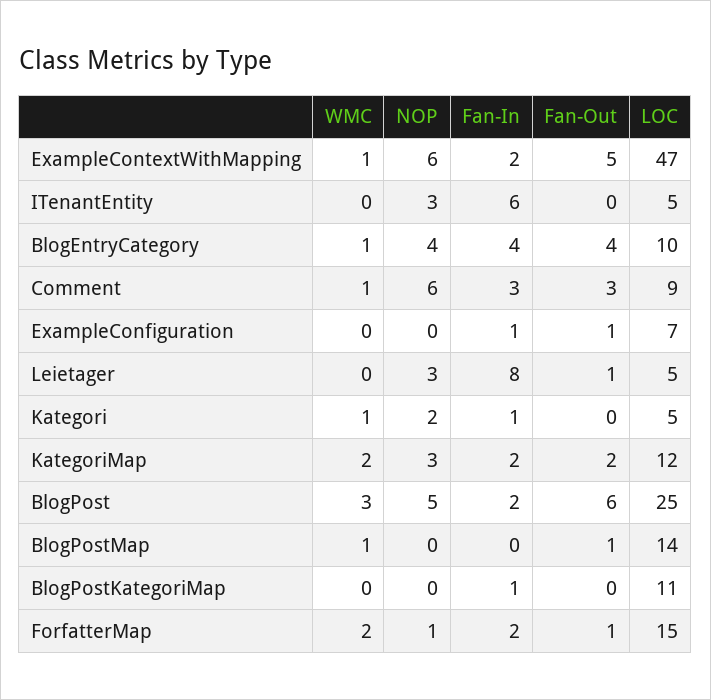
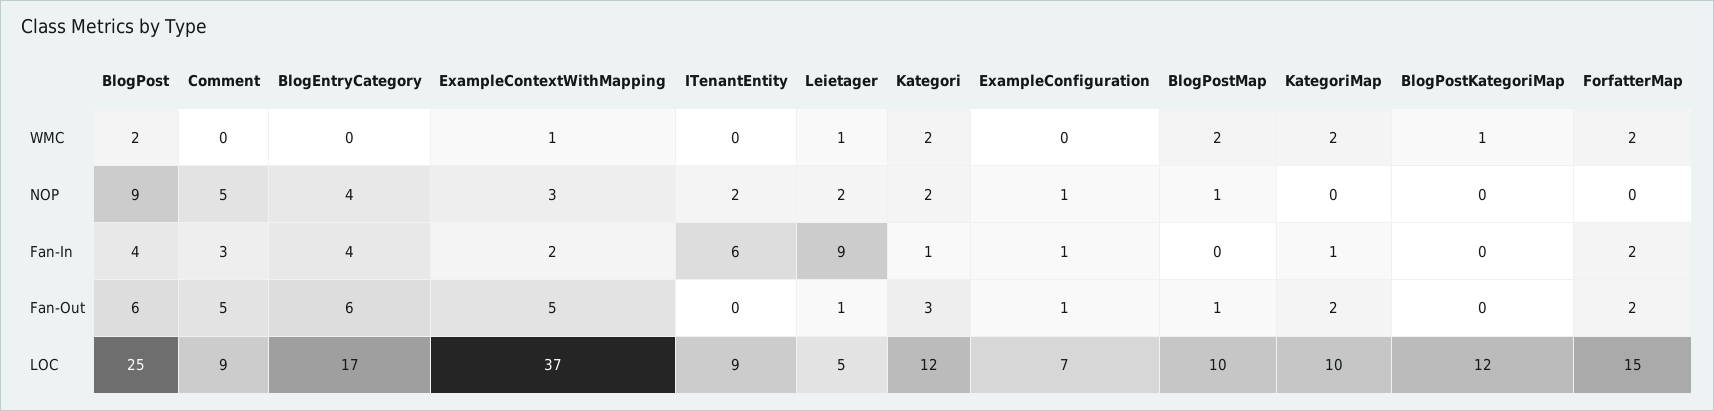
  {
    "WMC": {
      "ExampleContextWithMapping": 1,
      "ITenantEntity": 0,
-     "BlogEntryCategory": 1,
+     "BlogEntryCategory": 0,
-     "Comment": 1,
+     "Comment": 0,
      "ExampleConfiguration": 0,
-     "Leietager": 0,
+     "Leietager": 1,
-     "Kategori": 1,
+     "Kategori": 2,
      "KategoriMap": 2,
-     "BlogPost": 3,
+     "BlogPost": 2,
-     "BlogPostMap": 1,
+     "BlogPostMap": 2,
-     "BlogPostKategoriMap": 0,
+     "BlogPostKategoriMap": 1,
      "ForfatterMap": 2
    },
    "NOP": {
-     "ExampleContextWithMapping": 6,
+     "ExampleContextWithMapping": 3,
-     "ITenantEntity": 3,
+     "ITenantEntity": 2,
      "BlogEntryCategory": 4,
-     "Comment": 6,
+     "Comment": 5,
-     "ExampleConfiguration": 0,
+     "ExampleConfiguration": 1,
-     "Leietager": 3,
+     "Leietager": 2,
      "Kategori": 2,
-     "KategoriMap": 3,
+     "KategoriMap": 0,
-     "BlogPost": 5,
+     "BlogPost": 9,
-     "BlogPostMap": 0,
+     "BlogPostMap": 1,
      "BlogPostKategoriMap": 0,
-     "ForfatterMap": 1
+     "ForfatterMap": 0
    },
    "Fan-In": {
      "ExampleContextWithMapping": 2,
      "ITenantEntity": 6,
      "BlogEntryCategory": 4,
      "Comment": 3,
      "ExampleConfiguration": 1,
-     "Leietager": 8,
+     "Leietager": 9,
      "Kategori": 1,
-     "KategoriMap": 2,
+     "KategoriMap": 1,
-     "BlogPost": 2,
+     "BlogPost": 4,
      "BlogPostMap": 0,
-     "BlogPostKategoriMap": 1,
+     "BlogPostKategoriMap": 0,
      "ForfatterMap": 2
    },
    "Fan-Out": {
      "ExampleContextWithMapping": 5,
      "ITenantEntity": 0,
-     "BlogEntryCategory": 4,
+     "BlogEntryCategory": 6,
-     "Comment": 3,
+     "Comment": 5,
      "ExampleConfiguration": 1,
      "Leietager": 1,
-     "Kategori": 0,
+     "Kategori": 3,
      "KategoriMap": 2,
      "BlogPost": 6,
      "BlogPostMap": 1,
      "BlogPostKategoriMap": 0,
-     "ForfatterMap": 1
+     "ForfatterMap": 2
    },
    "LOC": {
-     "ExampleContextWithMapping": 47,
+     "ExampleContextWithMapping": 37,
-     "ITenantEntity": 5,
+     "ITenantEntity": 9,
-     "BlogEntryCategory": 10,
+     "BlogEntryCategory": 17,
      "Comment": 9,
      "ExampleConfiguration": 7,
      "Leietager": 5,
-     "Kategori": 5,
+     "Kategori": 12,
-     "KategoriMap": 12,
+     "KategoriMap": 10,
      "BlogPost": 25,
-     "BlogPostMap": 14,
+     "BlogPostMap": 10,
-     "BlogPostKategoriMap": 11,
+     "BlogPostKategoriMap": 12,
      "ForfatterMap": 15
    }
  }

